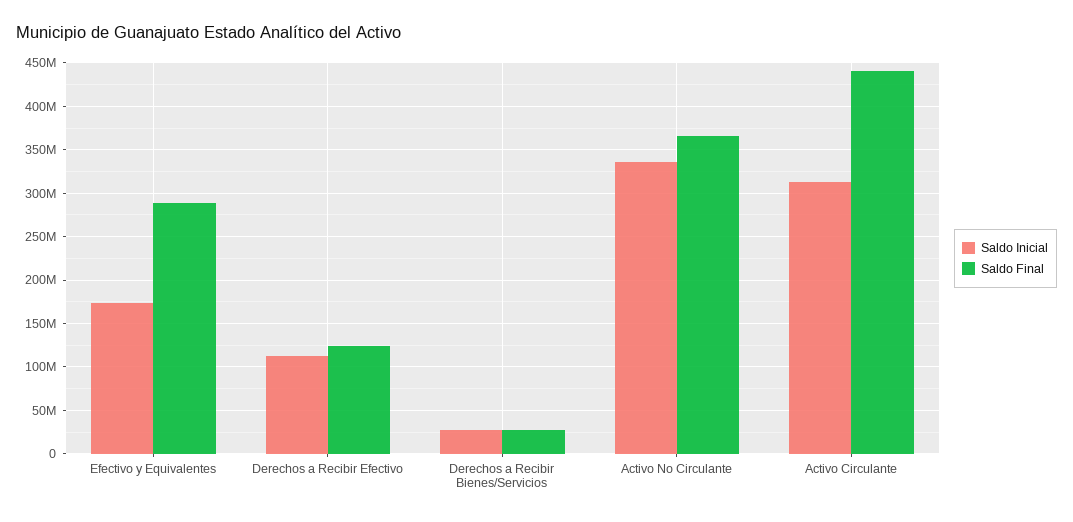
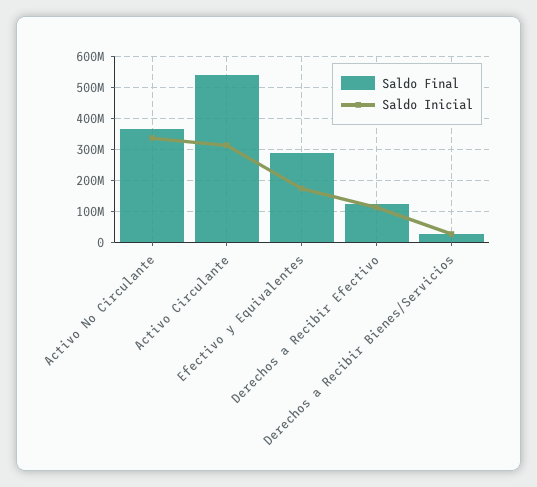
  {
    "Saldo Inicial": {
      "Efectivo y Equivalentes": 170000000,
      "Derechos a Recibir Efectivo": 110000000,
      "Derechos a Recibir Bienes/Servicios": 30000000,
      "Activo No Circulante": 340000000,
      "Activo Circulante": 310000000
    },
    "Saldo Final": {
      "Efectivo y Equivalentes": 290000000,
      "Derechos a Recibir Efectivo": 120000000,
      "Derechos a Recibir Bienes/Servicios": 30000000,
      "Activo No Circulante": 370000000,
-     "Activo Circulante": 440000000
+     "Activo Circulante": 540000000
    }
  }

